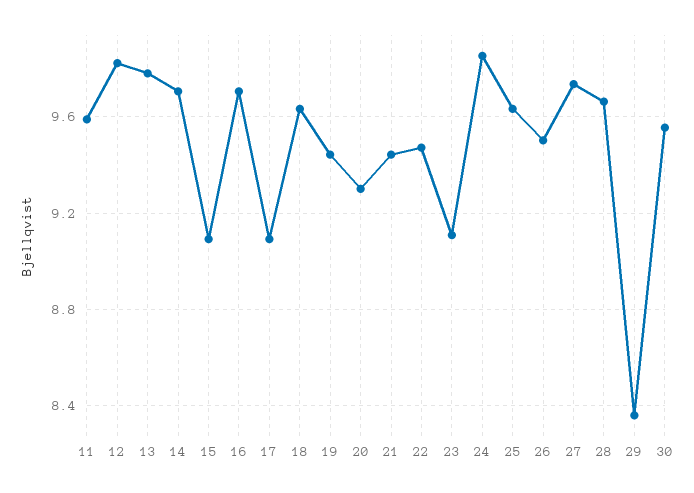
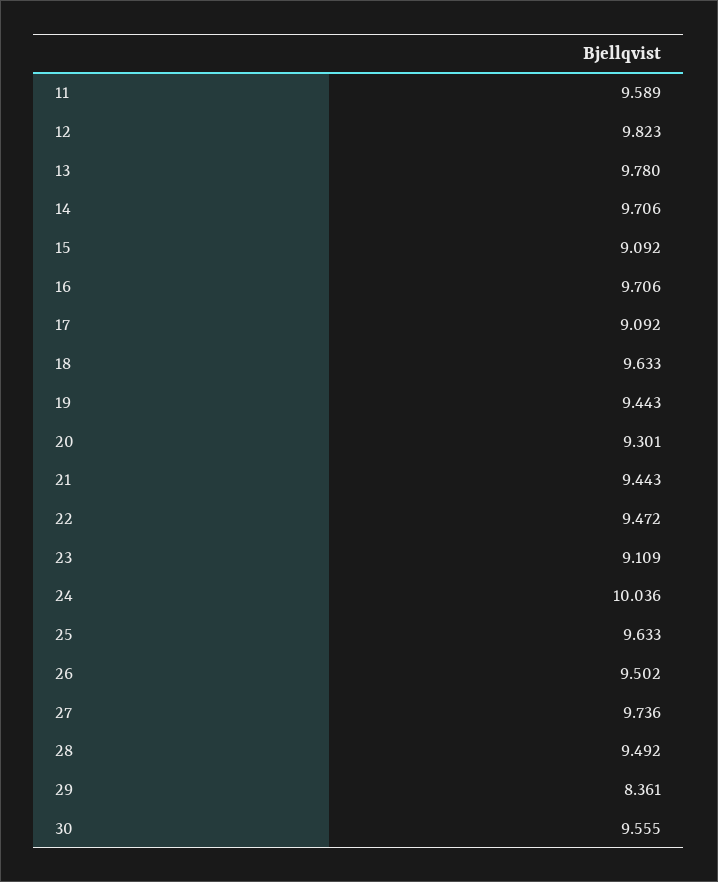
  {
    "11": 9.589,
    "12": 9.823,
    "13": 9.78,
    "14": 9.706,
    "15": 9.092,
    "16": 9.706,
    "17": 9.092,
    "18": 9.633,
    "19": 9.443,
    "20": 9.301,
    "21": 9.443,
    "22": 9.472,
    "23": 9.109,
-   "24": 9.85,
+   "24": 10.036,
    "25": 9.633,
    "26": 9.502,
    "27": 9.736,
-   "28": 9.65,
+   "28": 9.492,
    "29": 8.361,
    "30": 9.555
  }

